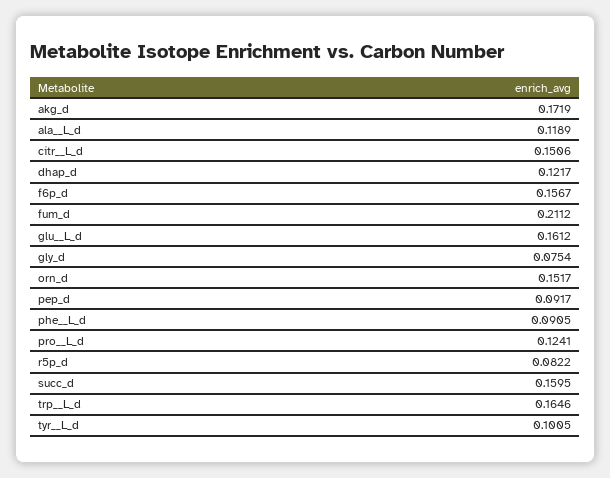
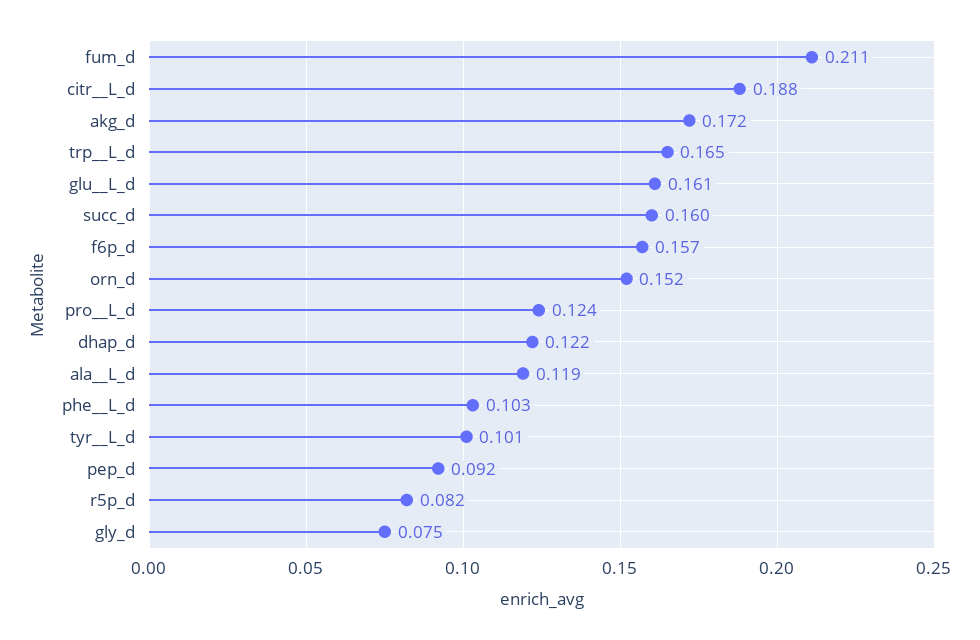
  {
    "akg_d": 0.1719,
    "ala__L_d": 0.1189,
-   "citr__L_d": 0.1506,
+   "citr__L_d": 0.188,
    "dhap_d": 0.1217,
    "f6p_d": 0.1567,
    "fum_d": 0.2112,
    "glu__L_d": 0.1612,
    "gly_d": 0.0754,
    "orn_d": 0.1517,
    "pep_d": 0.0917,
-   "phe__L_d": 0.0905,
+   "phe__L_d": 0.103,
    "pro__L_d": 0.1241,
    "r5p_d": 0.0822,
    "succ_d": 0.1595,
    "trp__L_d": 0.1646,
    "tyr__L_d": 0.1005
  }

